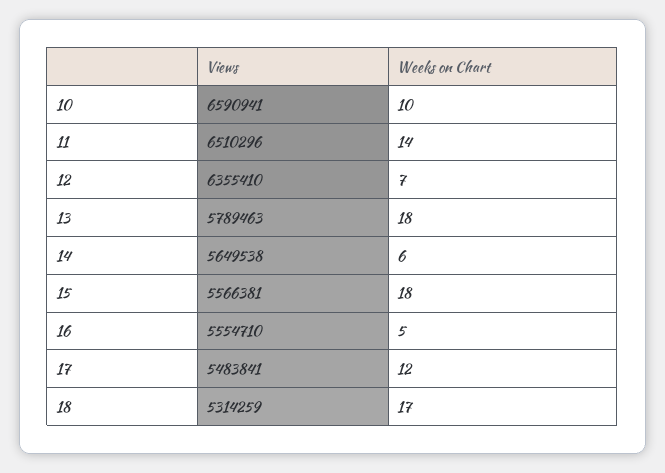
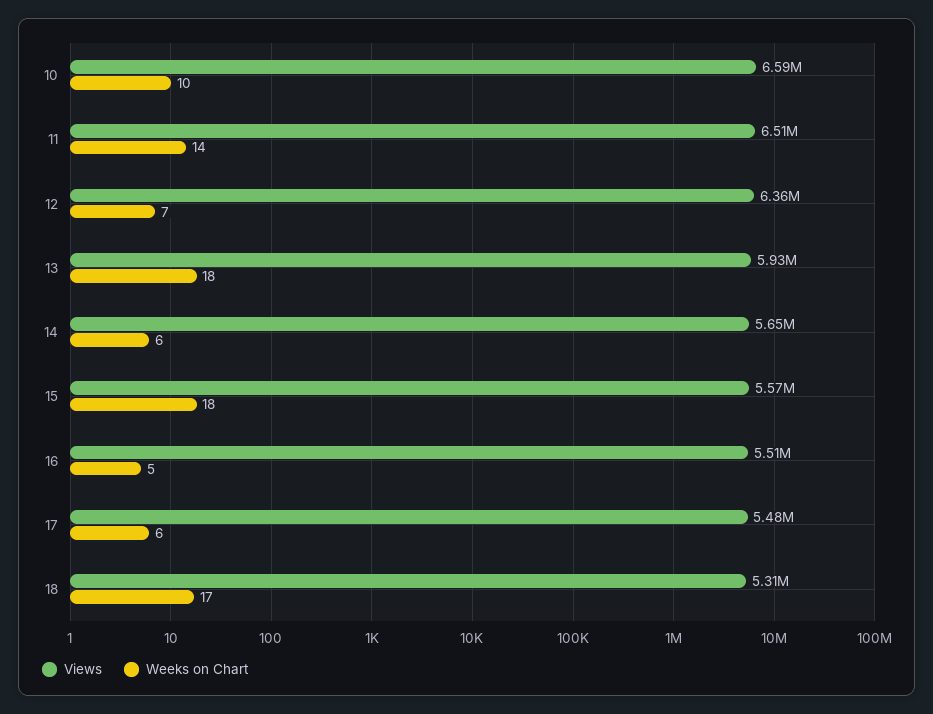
  {
    "Views": {
      "10": 6590941,
      "11": 6510296,
      "12": 6355410,
-     "13": 5789463,
+     "13": 5930000,
      "14": 5649538,
      "15": 5566381,
-     "16": 5554710,
+     "16": 5510000,
      "17": 5483841,
      "18": 5314259
    },
    "Weeks on Chart": {
      "10": 10,
      "11": 14,
      "12": 7,
      "13": 18,
      "14": 6,
      "15": 18,
      "16": 5,
-     "17": 12,
+     "17": 6,
      "18": 17
    }
  }

